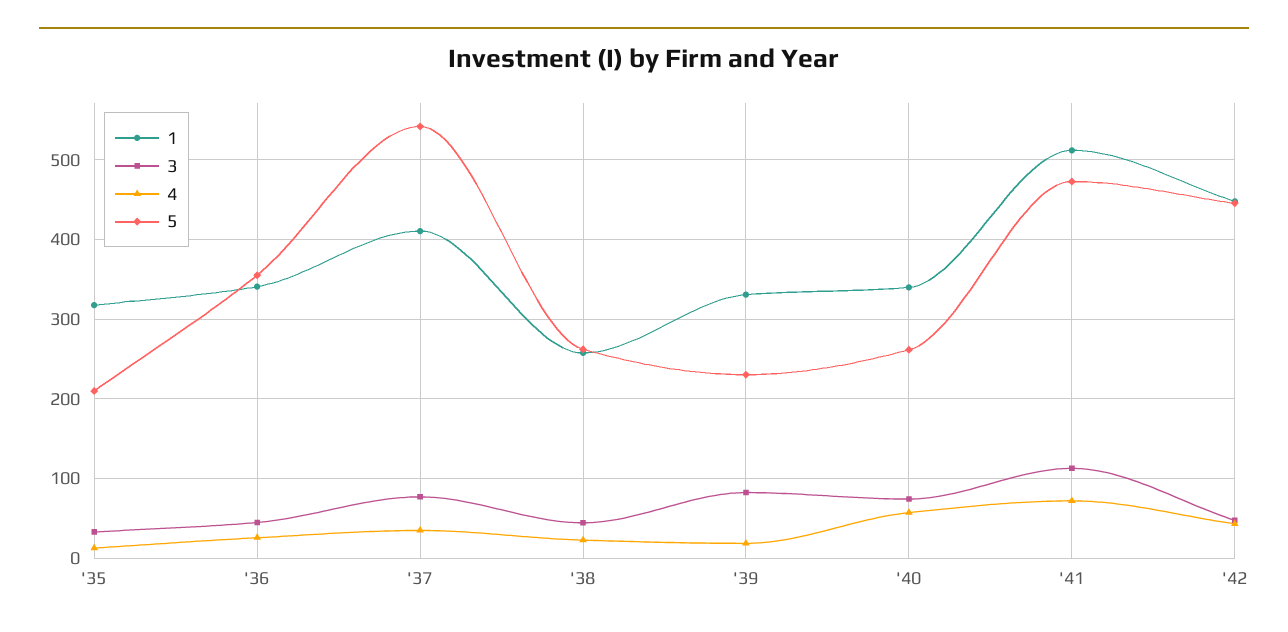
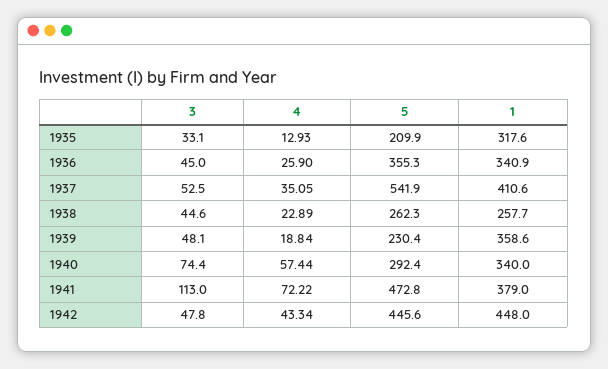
  {
    "1": {
      "'35": 317.6,
      "'36": 340.9,
      "'37": 410.6,
      "'38": 257.7,
-     "'39": 330,
+     "'39": 358.6,
      "'40": 340,
-     "'41": 510,
+     "'41": 379,
      "'42": 448
    },
    "3": {
      "'35": 33.1,
      "'36": 45,
-     "'37": 80,
+     "'37": 52.5,
      "'38": 44.6,
-     "'39": 80,
+     "'39": 48.1,
      "'40": 74.4,
      "'41": 113,
      "'42": 47.8
    },
    "4": {
      "'35": 12.93,
      "'36": 25.9,
      "'37": 35.05,
      "'38": 22.89,
      "'39": 18.84,
      "'40": 57.44,
      "'41": 72.22,
      "'42": 43.34
    },
    "5": {
      "'35": 209.9,
      "'36": 355.3,
      "'37": 541.9,
      "'38": 262.3,
      "'39": 230.4,
-     "'40": 260,
+     "'40": 292.4,
      "'41": 472.8,
      "'42": 445.6
    }
  }

